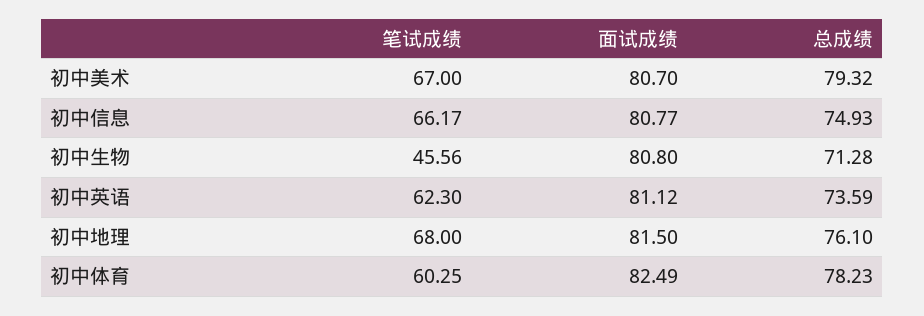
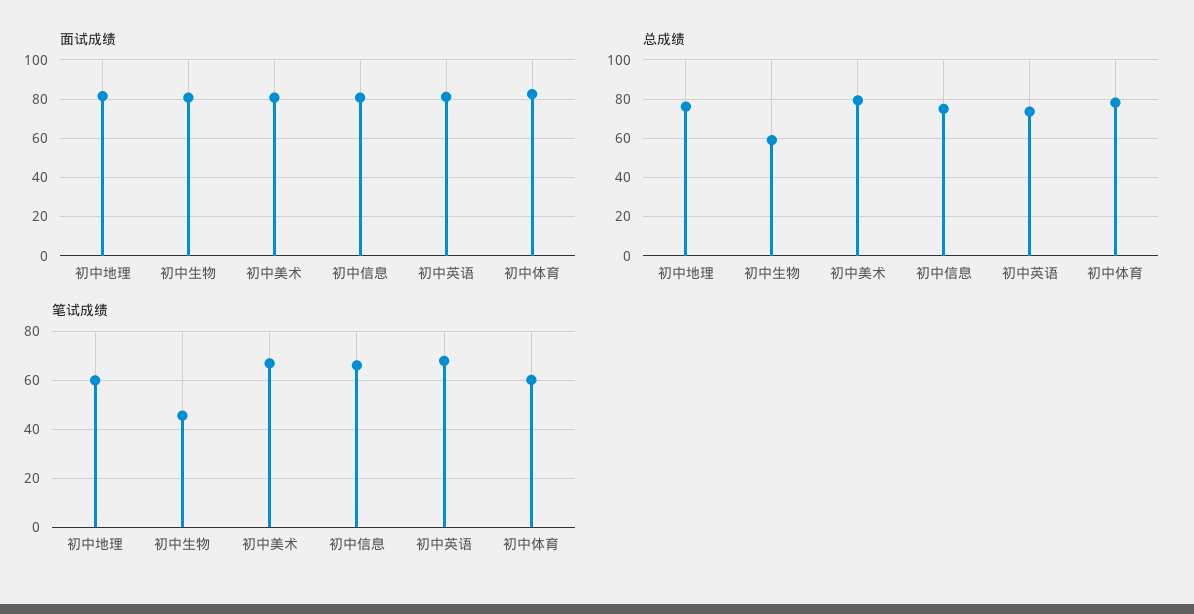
  {
    "笔试成绩": {
      "初中美术": 67,
      "初中信息": 66.17,
      "初中生物": 45.56,
-     "初中英语": 62.3,
+     "初中英语": 67.5,
-     "初中地理": 68,
+     "初中地理": 60,
      "初中体育": 60.25
    },
    "面试成绩": {
      "初中美术": 80.7,
      "初中信息": 80.77,
      "初中生物": 80.8,
      "初中英语": 81.12,
      "初中地理": 81.5,
      "初中体育": 82.49
    },
    "总成绩": {
      "初中美术": 79.32,
      "初中信息": 74.93,
-     "初中生物": 71.28,
+     "初中生物": 60,
      "初中英语": 73.59,
      "初中地理": 76.1,
      "初中体育": 78.23
    }
  }

